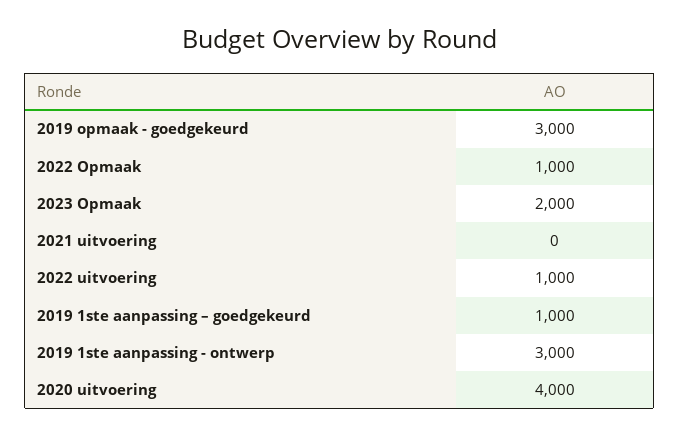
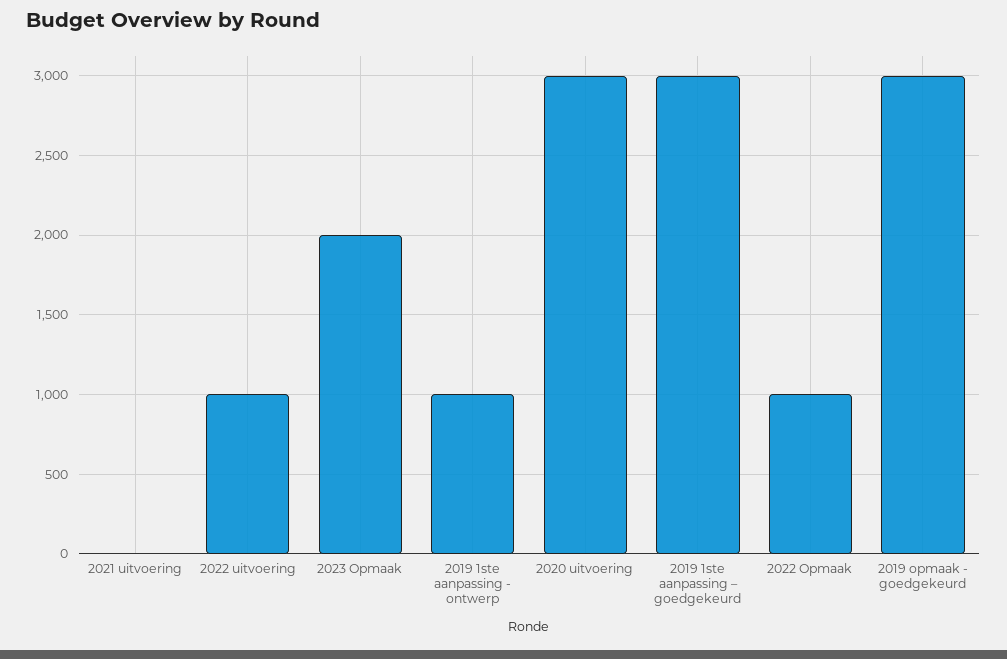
  {
    "2019 opmaak - goedgekeurd": 3000,
    "2022 Opmaak": 1000,
    "2023 Opmaak": 2000,
    "2021 uitvoering": 0,
    "2022 uitvoering": 1000,
-   "2019 1ste aanpassing – goedgekeurd": 1000,
+   "2019 1ste aanpassing – goedgekeurd": 3000,
-   "2019 1ste aanpassing - ontwerp": 3000,
+   "2019 1ste aanpassing - ontwerp": 1000,
-   "2020 uitvoering": 4000
+   "2020 uitvoering": 3000
  }

